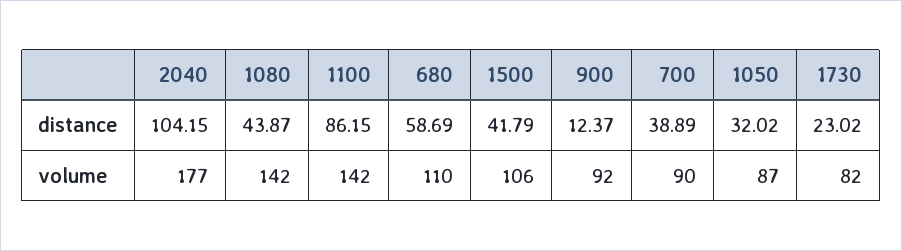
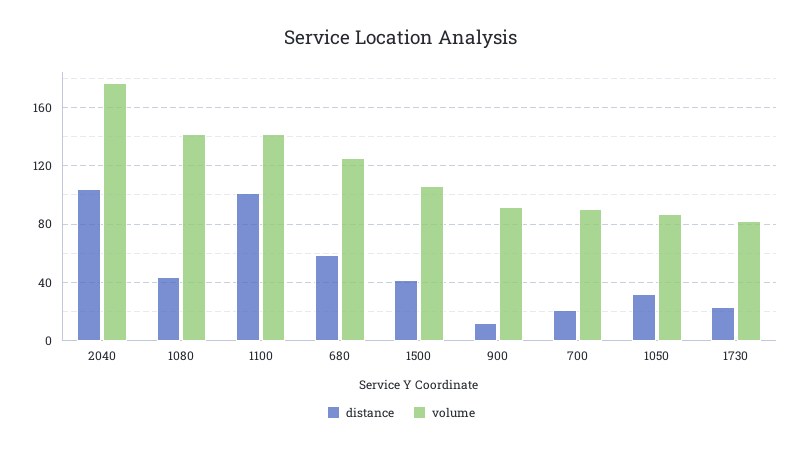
  {
    "distance": {
      "2040": 104.15,
      "1080": 43.87,
-     "1100": 86.15,
+     "1100": 100,
      "680": 58.69,
      "1500": 41.79,
      "900": 12.37,
-     "700": 38.89,
+     "700": 20,
      "1050": 32.02,
      "1730": 23.02
    },
    "volume": {
      "2040": 177,
      "1080": 142,
      "1100": 142,
-     "680": 110,
+     "680": 125,
      "1500": 106,
      "900": 92,
      "700": 90,
      "1050": 87,
      "1730": 82
    }
  }

